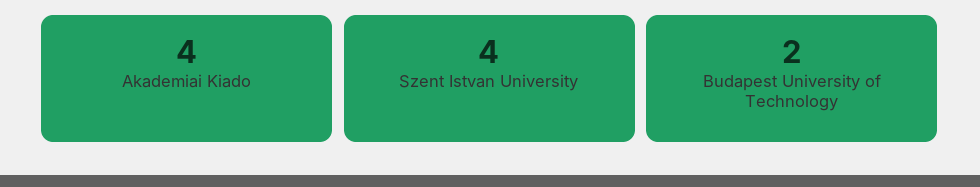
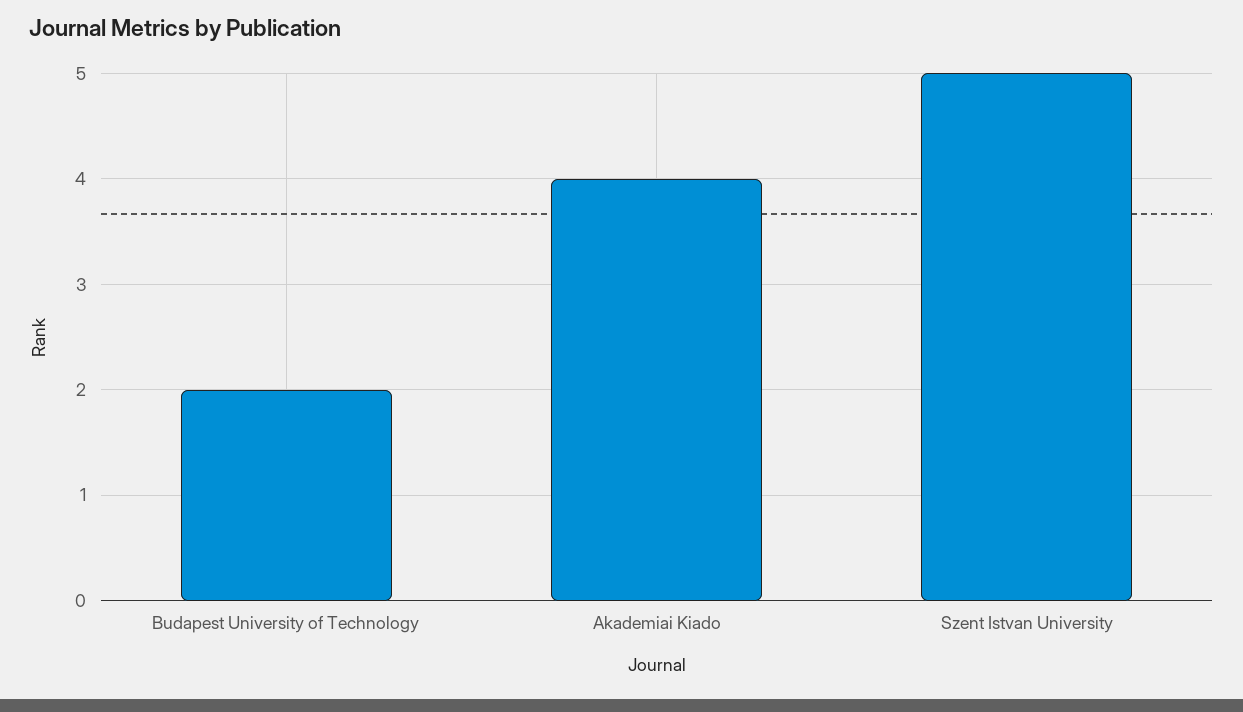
  {
    "Akademiai Kiado": 4,
-   "Szent Istvan University": 4,
+   "Szent Istvan University": 5,
    "Budapest University of Technology": 2
  }

